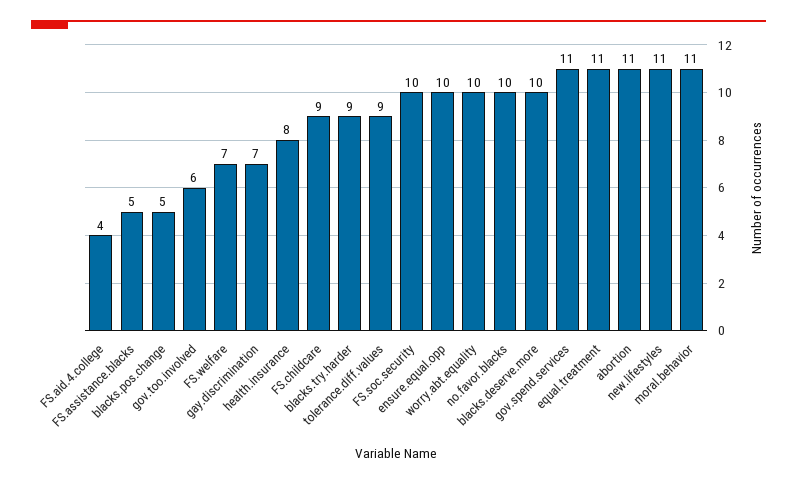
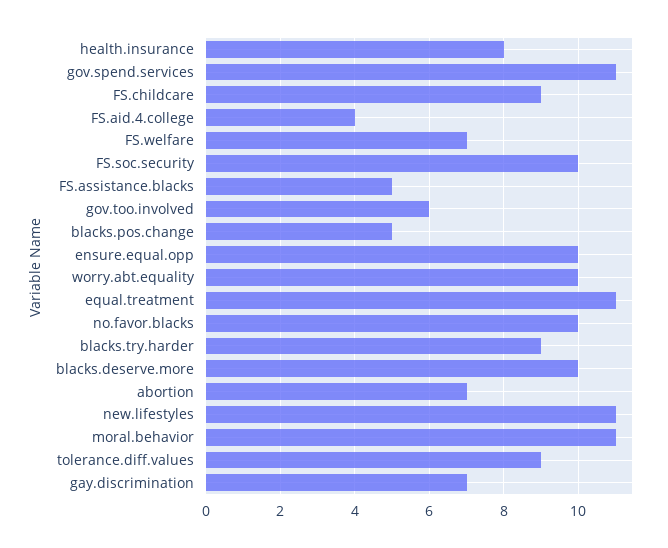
  {
    "FS.aid.4.college": 4,
    "FS.assistance.blacks": 5,
    "blacks.pos.change": 5,
    "gov.too.involved": 6,
    "FS.welfare": 7,
    "gay.discrimination": 7,
    "health.insurance": 8,
    "FS.childcare": 9,
    "blacks.try.harder": 9,
    "tolerance.diff.values": 9,
    "FS.soc.security": 10,
    "ensure.equal.opp": 10,
    "worry.abt.equality": 10,
    "no.favor.blacks": 10,
    "blacks.deserve.more": 10,
    "gov.spend.services": 11,
    "equal.treatment": 11,
-   "abortion": 11,
+   "abortion": 7,
    "new.lifestyles": 11,
    "moral.behavior": 11
  }

